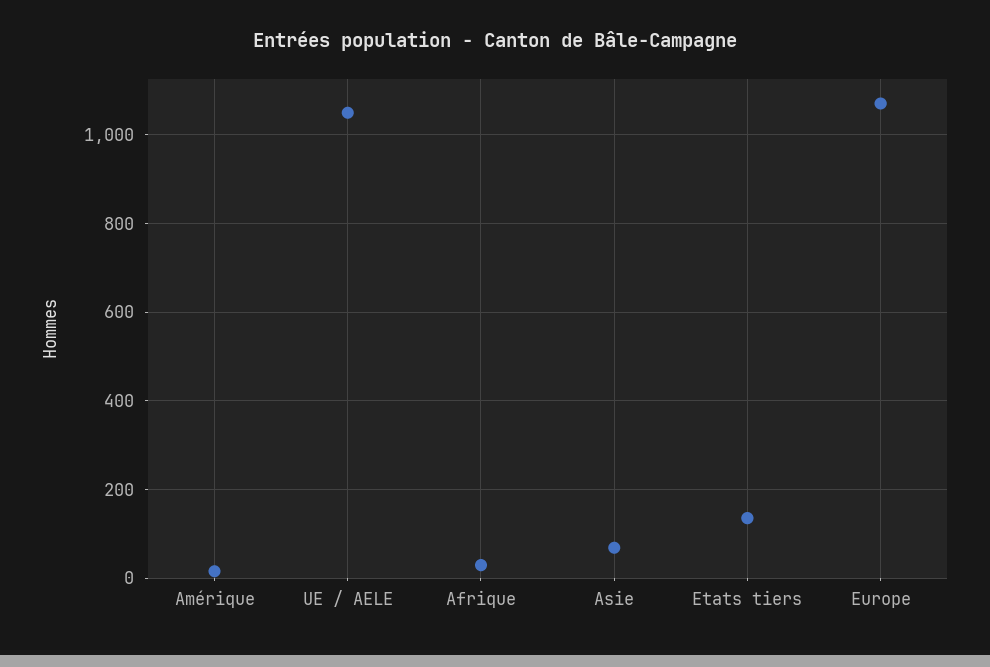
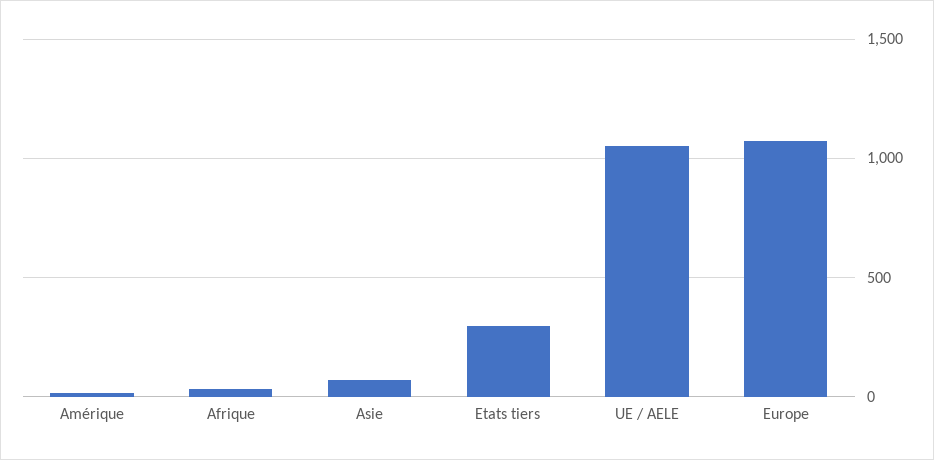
  {
    "Amérique": 20,
    "UE / AELE": 1060,
    "Afrique": 40,
    "Asie": 60,
-   "Etats tiers": 140,
+   "Etats tiers": 300,
    "Europe": 1080
  }

